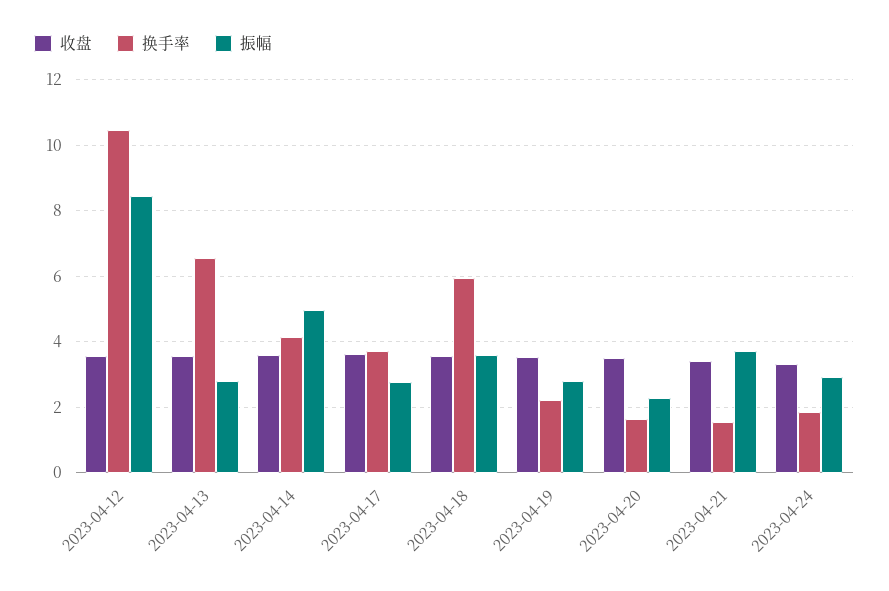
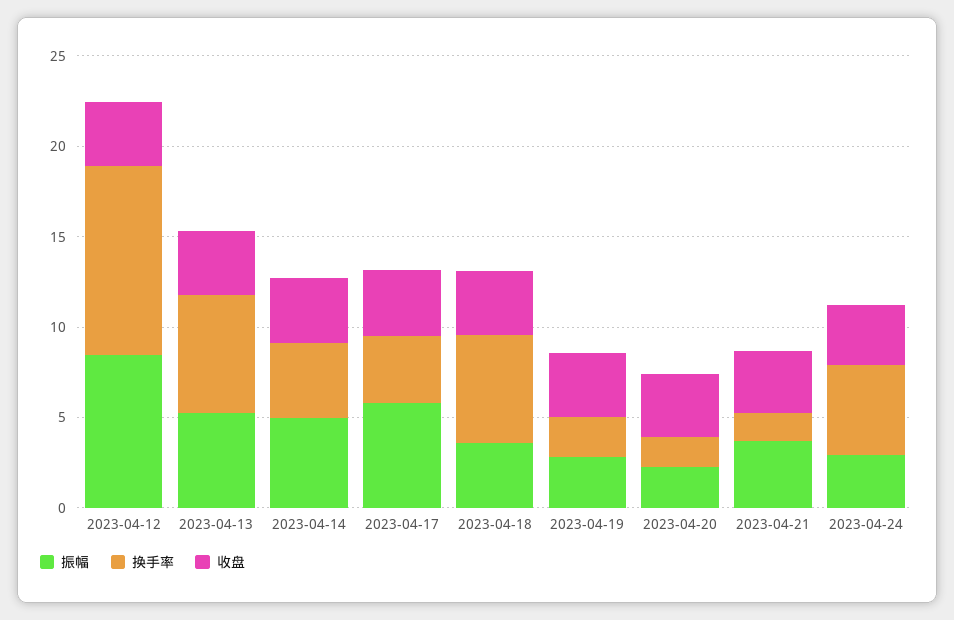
  {
    "收盘": {
      "2023-04-12": 3.6,
      "2023-04-13": 3.6,
      "2023-04-14": 3.6,
      "2023-04-17": 3.6,
      "2023-04-18": 3.6,
      "2023-04-19": 3.6,
      "2023-04-20": 3.6,
      "2023-04-21": 3.4,
      "2023-04-24": 3.4
    },
    "换手率": {
      "2023-04-12": 10.4,
      "2023-04-13": 6.6,
      "2023-04-14": 4.2,
      "2023-04-17": 3.8,
      "2023-04-18": 6,
      "2023-04-19": 2.2,
      "2023-04-20": 1.6,
      "2023-04-21": 1.6,
-     "2023-04-24": 1.8
+     "2023-04-24": 5
    },
    "振幅": {
      "2023-04-12": 8.4,
-     "2023-04-13": 2.8,
+     "2023-04-13": 5,
      "2023-04-14": 5,
-     "2023-04-17": 2.8,
+     "2023-04-17": 6,
      "2023-04-18": 3.6,
      "2023-04-19": 2.8,
      "2023-04-20": 2.2,
      "2023-04-21": 3.8,
      "2023-04-24": 3
    }
  }

